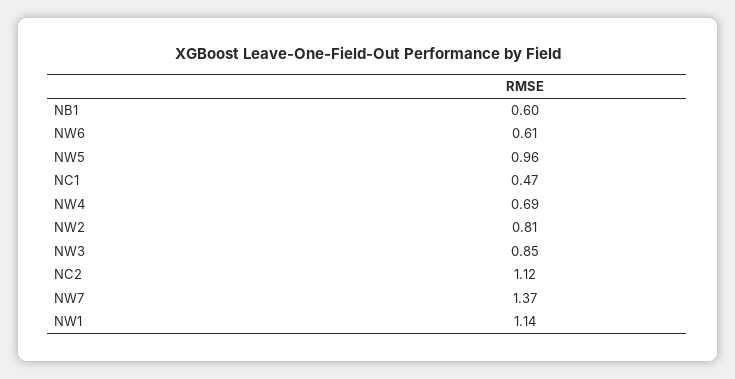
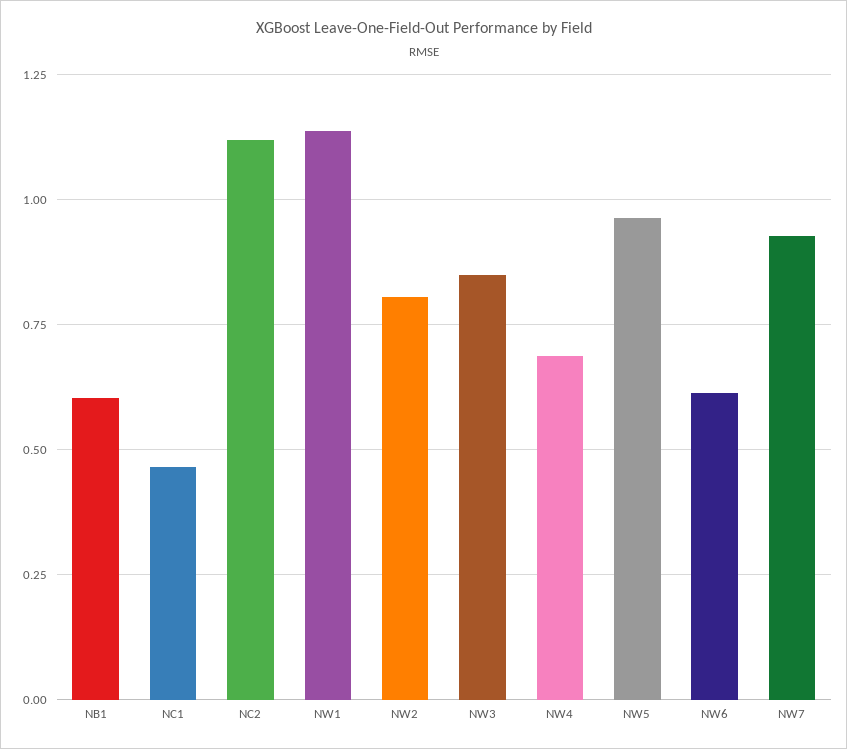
  {
    "NB1": 0.6,
    "NW6": 0.61,
    "NW5": 0.96,
    "NC1": 0.47,
    "NW4": 0.69,
    "NW2": 0.81,
    "NW3": 0.85,
    "NC2": 1.12,
-   "NW7": 1.37,
+   "NW7": 0.925,
    "NW1": 1.14
  }

